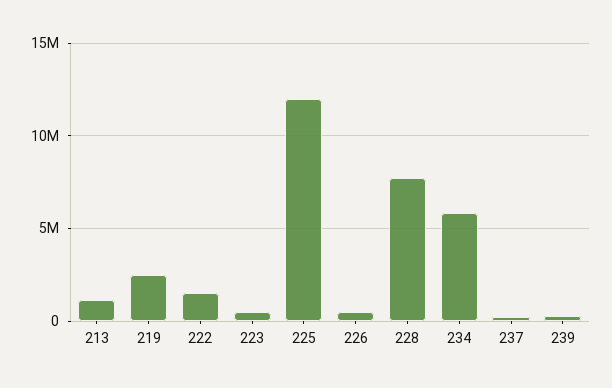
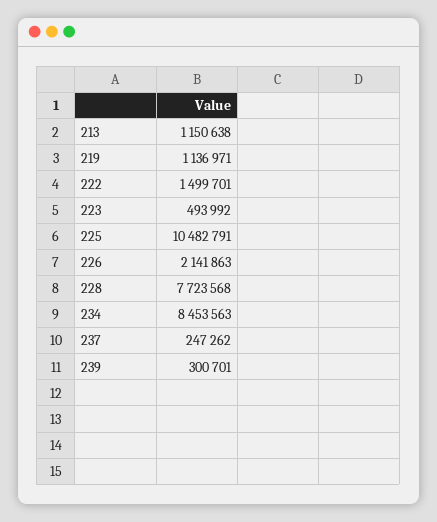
  {
    "213": 1150638,
-   "219": 2500000,
+   "219": 1136971,
    "222": 1499701,
    "223": 493992,
-   "225": 12000000,
+   "225": 10482791,
-   "226": 500000,
+   "226": 2141863,
    "228": 7723568,
-   "234": 6000000,
+   "234": 8453563,
    "237": 247262,
    "239": 300701
  }

